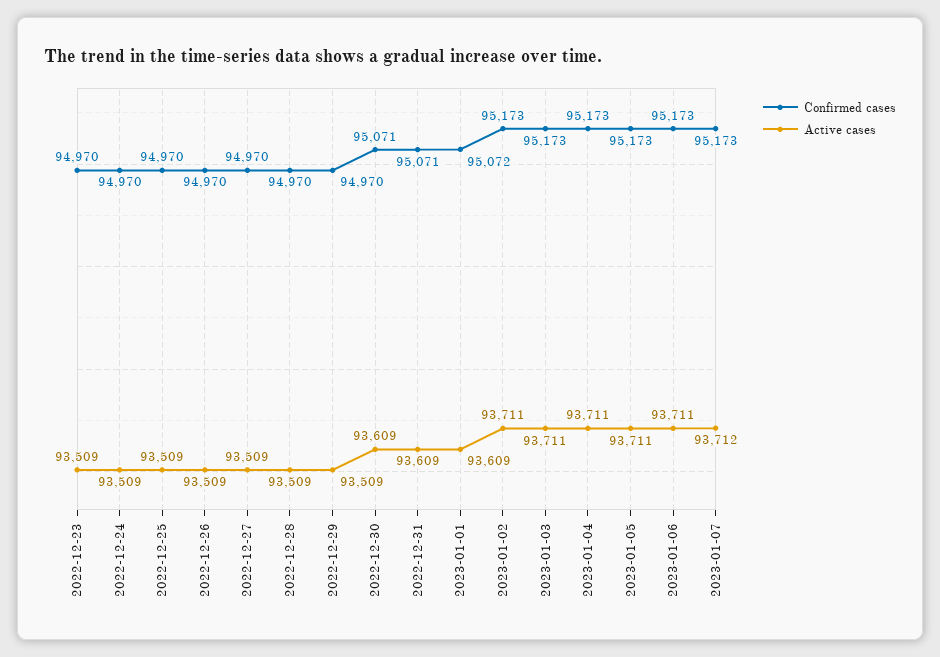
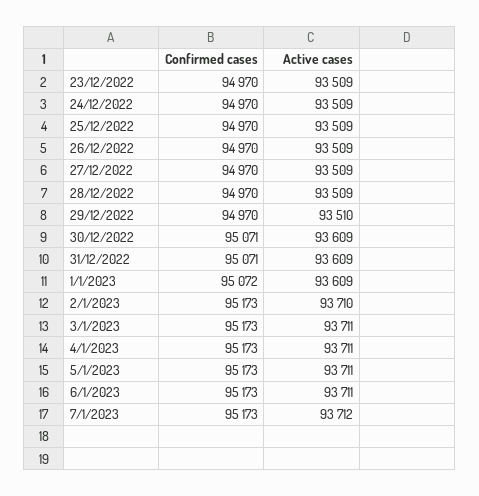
  {
    "Confirmed cases": {
      "2022-12-23": 94970,
      "2022-12-24": 94970,
      "2022-12-25": 94970,
      "2022-12-26": 94970,
      "2022-12-27": 94970,
      "2022-12-28": 94970,
      "2022-12-29": 94970,
      "2022-12-30": 95071,
      "2022-12-31": 95071,
      "2023-01-01": 95072,
      "2023-01-02": 95173,
      "2023-01-03": 95173,
      "2023-01-04": 95173,
      "2023-01-05": 95173,
      "2023-01-06": 95173,
      "2023-01-07": 95173
    },
    "Active cases": {
      "2022-12-23": 93509,
      "2022-12-24": 93509,
      "2022-12-25": 93509,
      "2022-12-26": 93509,
      "2022-12-27": 93509,
      "2022-12-28": 93509,
-     "2022-12-29": 93509,
+     "2022-12-29": 93510,
      "2022-12-30": 93609,
      "2022-12-31": 93609,
      "2023-01-01": 93609,
-     "2023-01-02": 93711,
+     "2023-01-02": 93710,
      "2023-01-03": 93711,
      "2023-01-04": 93711,
      "2023-01-05": 93711,
      "2023-01-06": 93711,
      "2023-01-07": 93712
    }
  }

